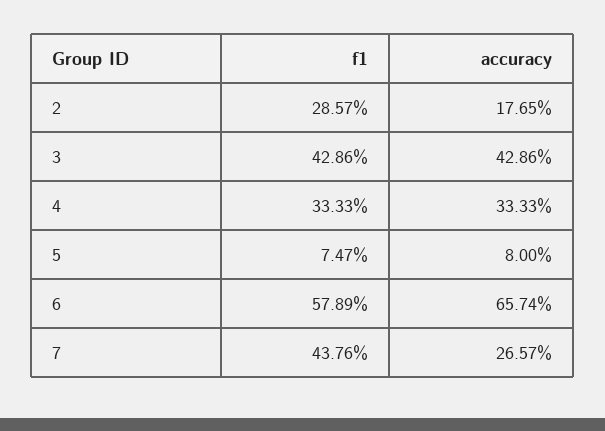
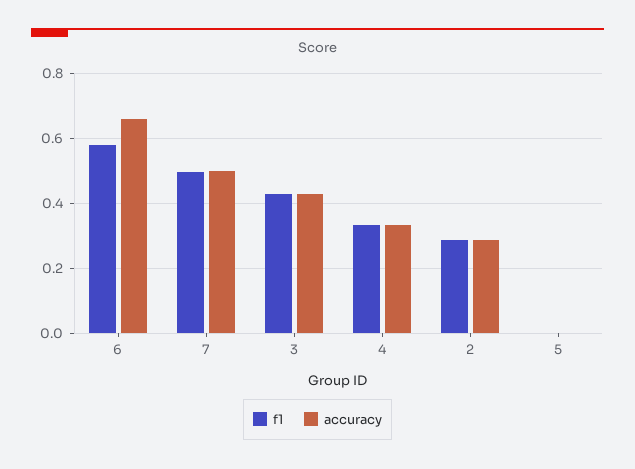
  {
    "f1": {
      "2": 0.2857,
      "3": 0.4286,
      "4": 0.3333,
-     "5": 0.0747,
+     "5": 0,
      "6": 0.5789,
-     "7": 0.4376
+     "7": 0.5
    },
    "accuracy": {
-     "2": 0.1765,
+     "2": 0.28,
      "3": 0.4286,
      "4": 0.3333,
-     "5": 0.08,
+     "5": 0,
      "6": 0.6574,
-     "7": 0.2657
+     "7": 0.5
    }
  }

